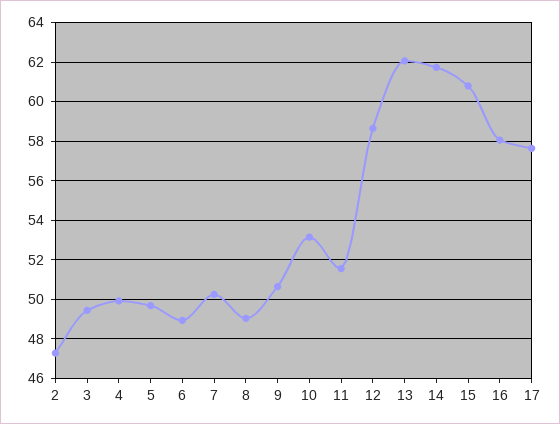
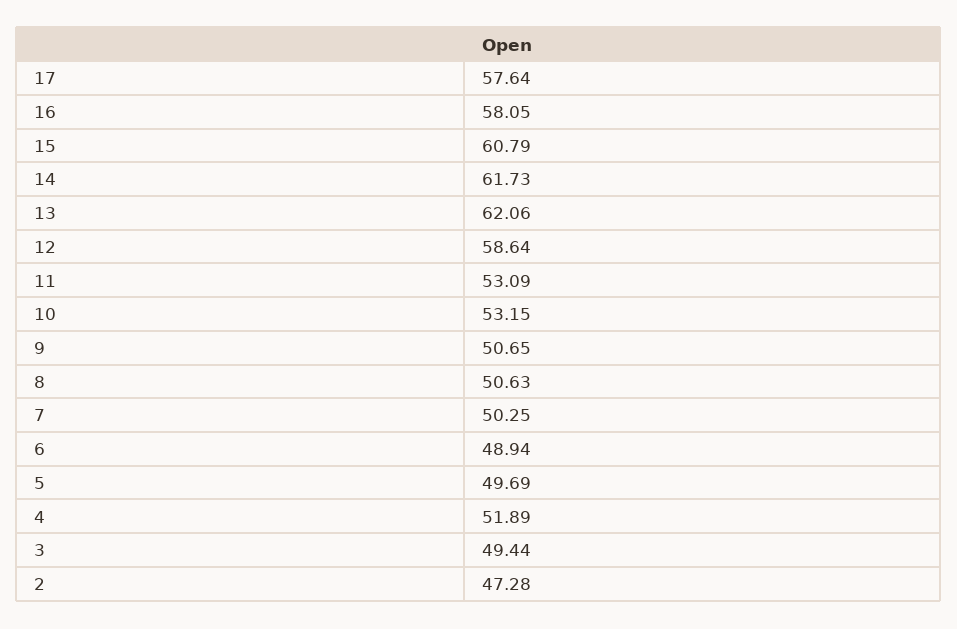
  {
    "2": 47.28,
    "3": 49.44,
-   "4": 50,
+   "4": 51.89,
    "5": 49.69,
    "6": 48.94,
    "7": 50.25,
-   "8": 49,
+   "8": 50.63,
    "9": 50.65,
    "10": 53.15,
-   "11": 51.5,
+   "11": 53.09,
    "12": 58.64,
    "13": 62.06,
    "14": 61.73,
    "15": 60.79,
    "16": 58.05,
    "17": 57.64
  }

